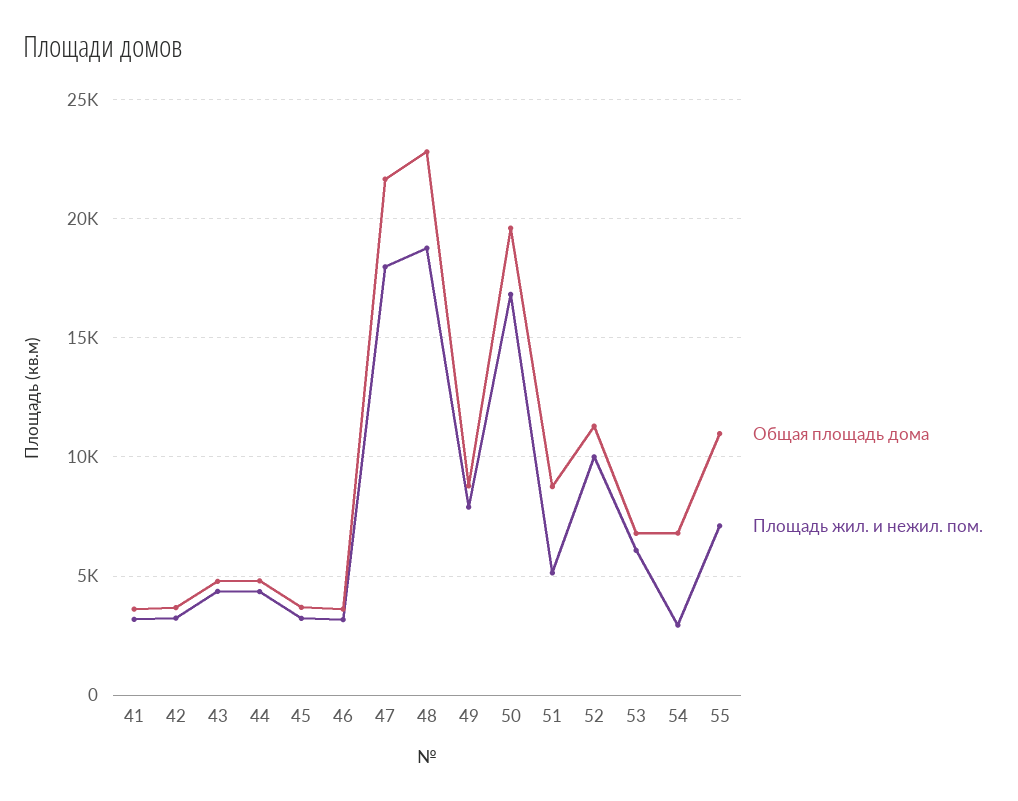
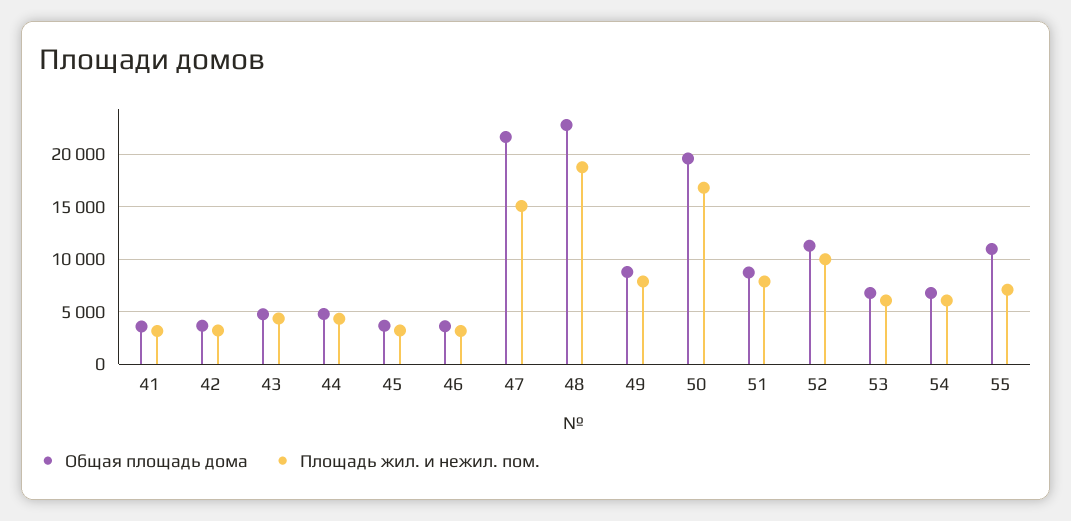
  {
    "Общая площадь дома": {
      "41": 3500,
      "42": 3500,
      "43": 5000,
      "44": 5000,
      "45": 3500,
      "46": 3500,
      "47": 21500,
      "48": 23000,
      "49": 9000,
      "50": 19500,
      "51": 9000,
      "52": 11500,
      "53": 7000,
      "54": 7000,
      "55": 11000
    },
    "Площадь жил. и нежил. пом.": {
      "41": 3000,
      "42": 3000,
      "43": 4500,
      "44": 4500,
      "45": 3000,
      "46": 3000,
-     "47": 18000,
+     "47": 15000,
      "48": 19000,
      "49": 8000,
      "50": 17000,
-     "51": 5000,
+     "51": 8000,
      "52": 10000,
      "53": 6000,
-     "54": 3000,
+     "54": 6000,
      "55": 7000
    }
  }

